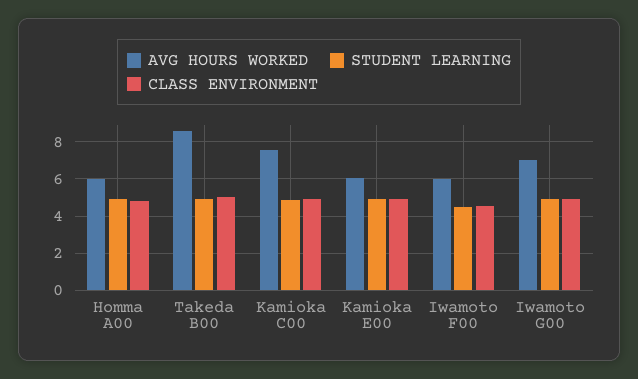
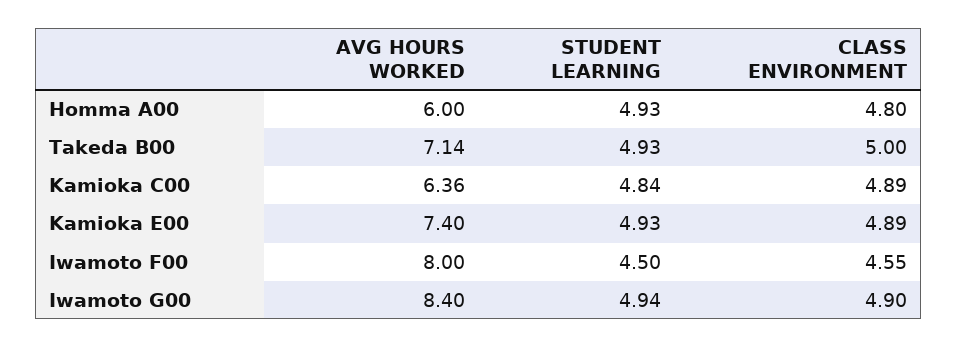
  {
    "AVG HOURS WORKED": {
      "Homma A00": 6,
-     "Takeda B00": 8.5,
+     "Takeda B00": 7.14,
-     "Kamioka C00": 7.5,
+     "Kamioka C00": 6.36,
-     "Kamioka E00": 6,
+     "Kamioka E00": 7.4,
-     "Iwamoto F00": 6,
+     "Iwamoto F00": 8,
-     "Iwamoto G00": 7
+     "Iwamoto G00": 8.4
    },
    "STUDENT LEARNING": {
      "Homma A00": 4.93,
      "Takeda B00": 4.93,
      "Kamioka C00": 4.84,
      "Kamioka E00": 4.93,
      "Iwamoto F00": 4.5,
      "Iwamoto G00": 4.94
    },
    "CLASS ENVIRONMENT": {
      "Homma A00": 4.8,
      "Takeda B00": 5,
      "Kamioka C00": 4.89,
      "Kamioka E00": 4.89,
      "Iwamoto F00": 4.55,
      "Iwamoto G00": 4.9
    }
  }

